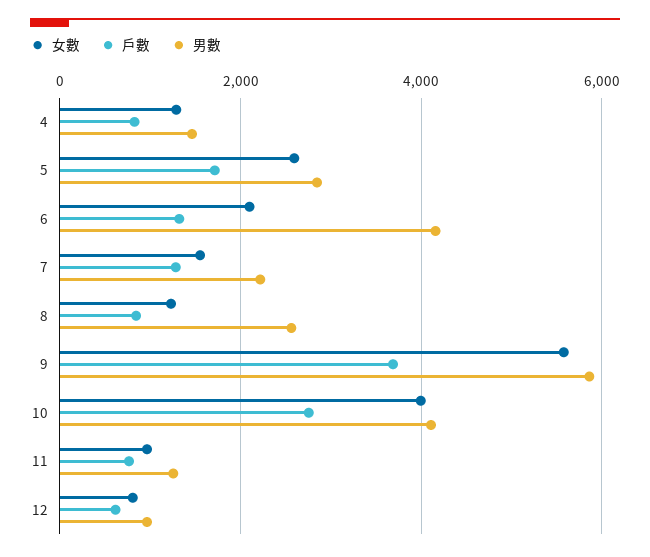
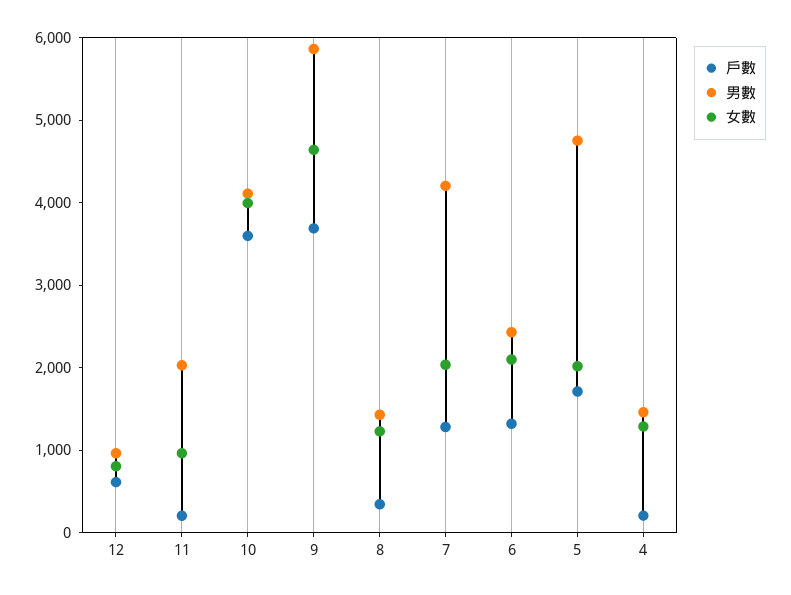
  {
    "女數": {
      "4": 1200,
-     "5": 2600,
+     "5": 2000,
      "6": 2200,
-     "7": 1600,
+     "7": 2000,
      "8": 1200,
-     "9": 5600,
+     "9": 4600,
      "10": 4000,
      "11": 1000,
      "12": 800
    },
    "戶數": {
-     "4": 800,
+     "4": 200,
      "5": 1800,
      "6": 1400,
      "7": 1200,
-     "8": 800,
+     "8": 400,
      "9": 3600,
-     "10": 2800,
+     "10": 3600,
-     "11": 800,
+     "11": 200,
      "12": 600
    },
    "男數": {
      "4": 1400,
-     "5": 2800,
+     "5": 4800,
-     "6": 4200,
+     "6": 2400,
-     "7": 2200,
+     "7": 4200,
-     "8": 2600,
+     "8": 1400,
      "9": 5800,
      "10": 4200,
-     "11": 1200,
+     "11": 2000,
      "12": 1000
    }
  }

